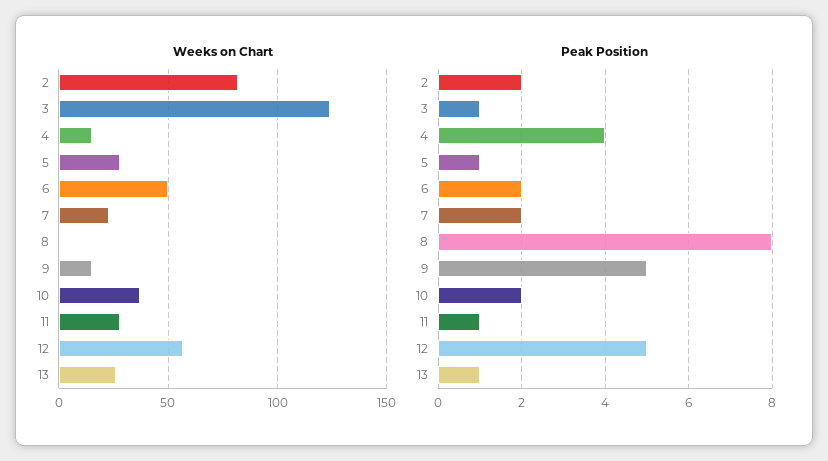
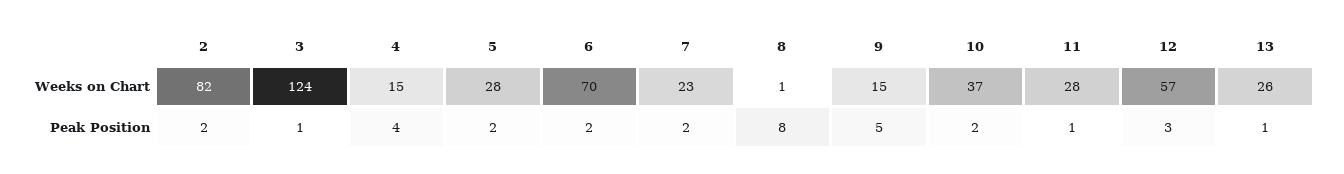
  {
    "Weeks on Chart": {
      "2": 82,
      "3": 124,
      "4": 15,
      "5": 28,
-     "6": 50,
+     "6": 70,
      "7": 23,
      "8": 1,
      "9": 15,
      "10": 37,
      "11": 28,
      "12": 57,
      "13": 26
    },
    "Peak Position": {
      "2": 2,
      "3": 1,
      "4": 4,
-     "5": 1,
+     "5": 2,
      "6": 2,
      "7": 2,
      "8": 8,
      "9": 5,
      "10": 2,
      "11": 1,
-     "12": 5,
+     "12": 3,
      "13": 1
    }
  }

